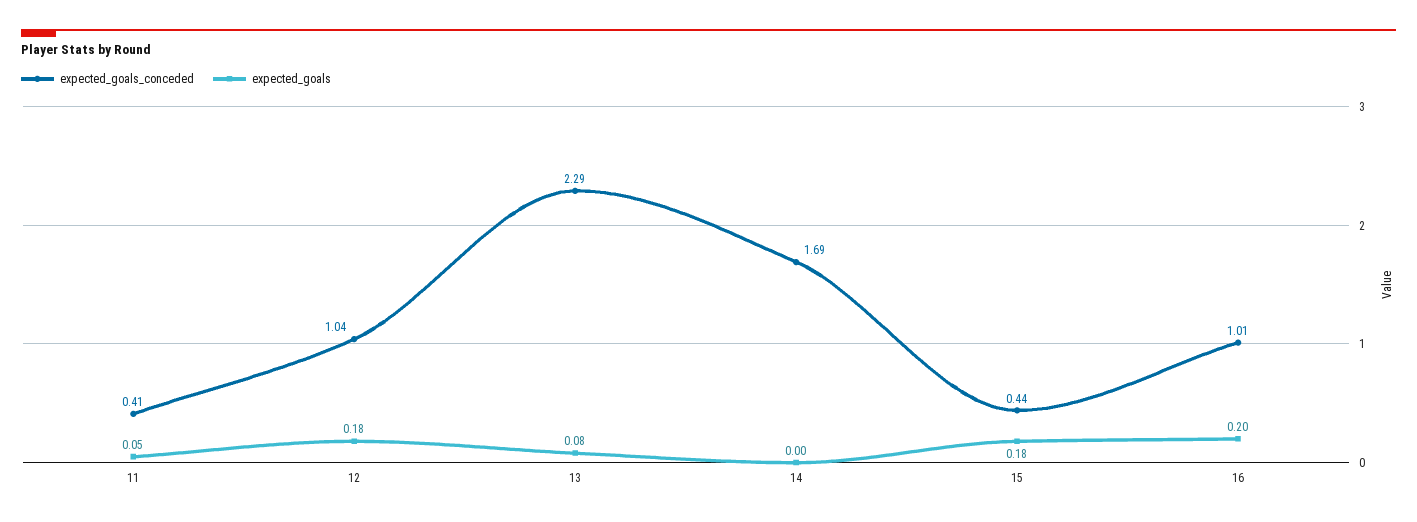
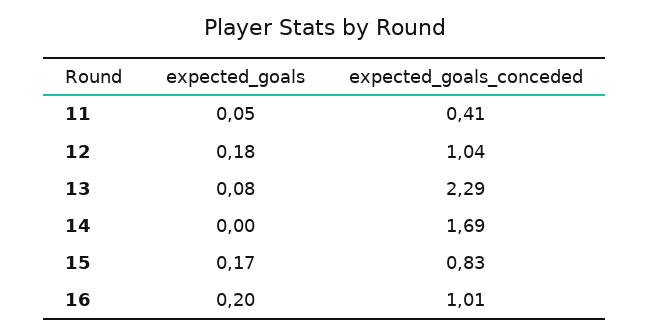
  {
    "expected_goals_conceded": {
      "11": 0.41,
      "12": 1.04,
      "13": 2.29,
      "14": 1.69,
-     "15": 0.44,
+     "15": 0.83,
      "16": 1.01
    },
    "expected_goals": {
      "11": 0.05,
      "12": 0.18,
      "13": 0.08,
      "14": 0,
-     "15": 0.18,
+     "15": 0.17,
      "16": 0.2
    }
  }

